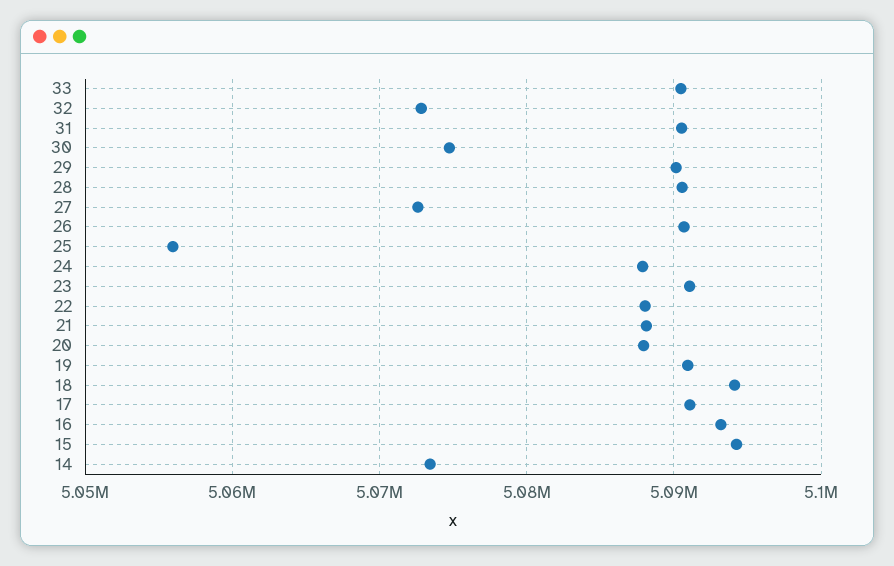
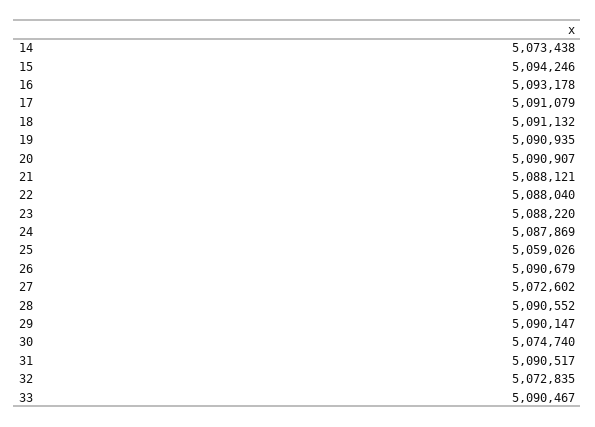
  {
    "33": 5090467,
    "32": 5072835,
    "31": 5090517,
    "30": 5074740,
    "29": 5090147,
    "28": 5090552,
    "27": 5072602,
    "26": 5090679,
-   "25": 5056000,
+   "25": 5059026,
    "24": 5087869,
-   "23": 5091000,
+   "23": 5088220,
    "22": 5088040,
    "21": 5088121,
-   "20": 5088000,
+   "20": 5090907,
    "19": 5090935,
-   "18": 5094000,
+   "18": 5091132,
    "17": 5091079,
    "16": 5093178,
    "15": 5094246,
    "14": 5073438
  }

